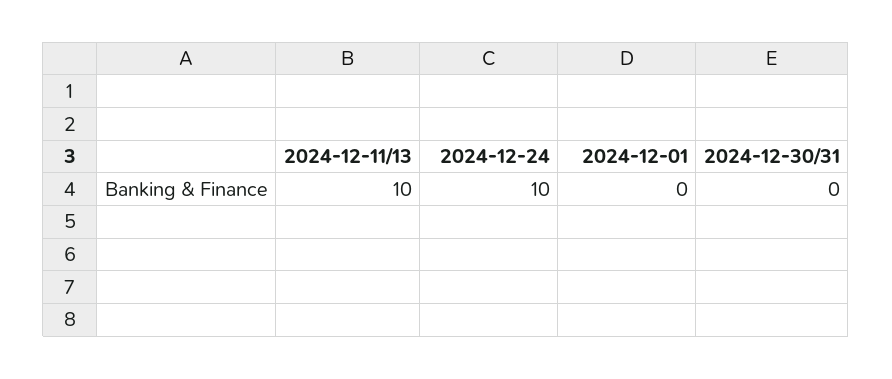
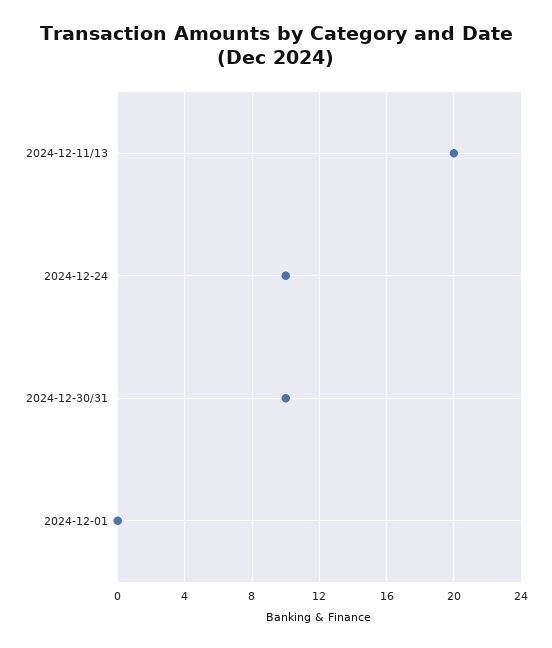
  {
-   "2024-12-11/13": 10,
+   "2024-12-11/13": 20,
    "2024-12-24": 10,
    "2024-12-01": 0,
-   "2024-12-30/31": 0
+   "2024-12-30/31": 10
  }

